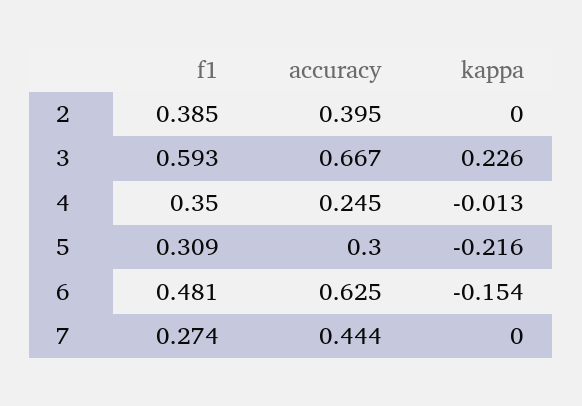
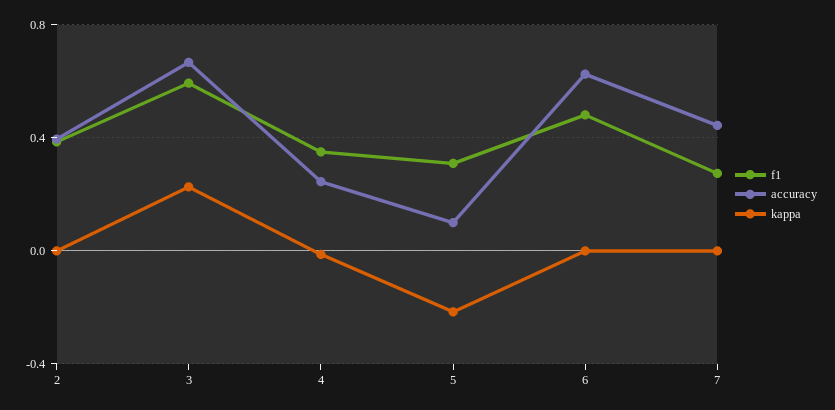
  {
    "f1": {
      "2": 0.385,
      "3": 0.593,
      "4": 0.35,
      "5": 0.309,
      "6": 0.481,
      "7": 0.274
    },
    "accuracy": {
      "2": 0.395,
      "3": 0.667,
      "4": 0.245,
-     "5": 0.3,
+     "5": 0.1,
      "6": 0.625,
      "7": 0.444
    },
    "kappa": {
      "2": 0,
      "3": 0.226,
      "4": -0.013,
      "5": -0.216,
-     "6": -0.154,
+     "6": 0,
      "7": 0
    }
  }

